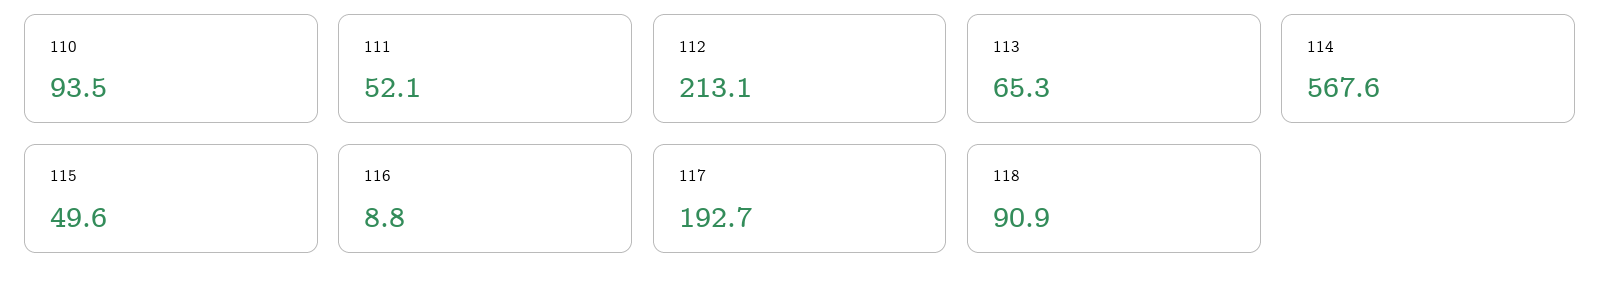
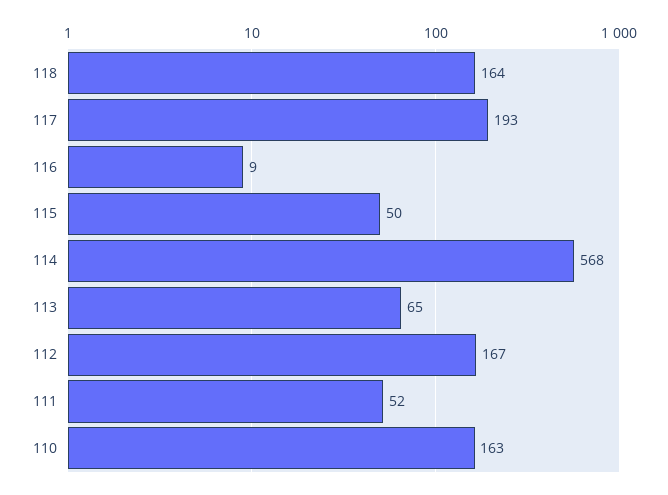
  {
-   "110": 93.5,
+   "110": 163,
    "111": 52.1,
-   "112": 213.1,
+   "112": 167,
    "113": 65.3,
    "114": 567.6,
    "115": 49.6,
    "116": 8.8,
    "117": 192.7,
-   "118": 90.9
+   "118": 164
  }

